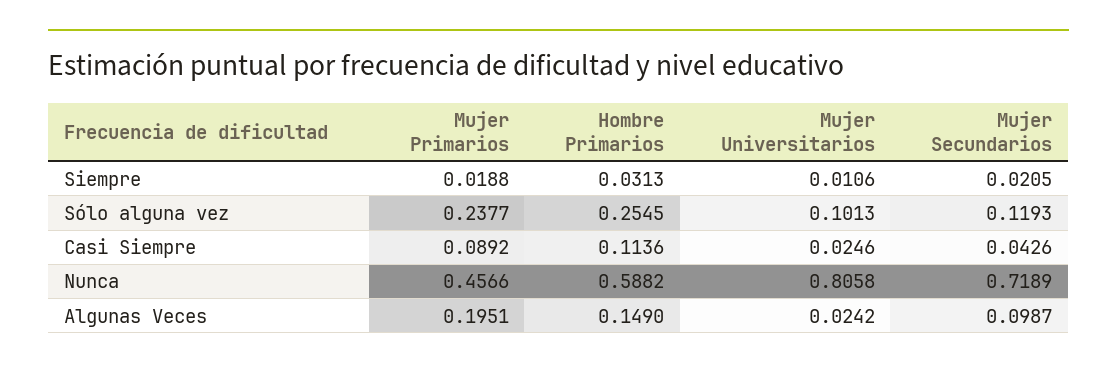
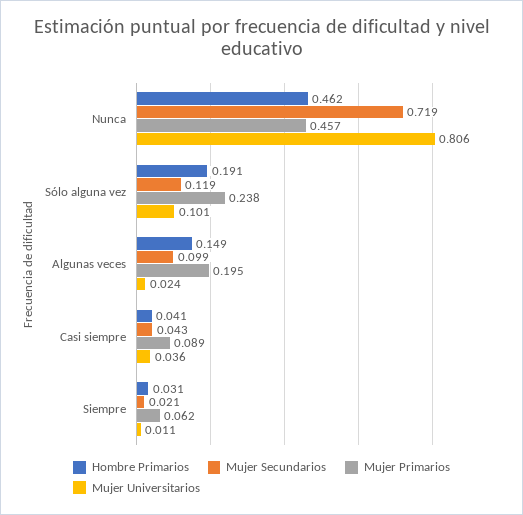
  {
    "Mujer Primarios": {
-     "Siempre": 0.0188,
+     "Siempre": 0.062,
      "Sólo alguna vez": 0.2377,
      "Casi Siempre": 0.0892,
      "Nunca": 0.4566,
      "Algunas Veces": 0.1951
    },
    "Hombre Primarios": {
      "Siempre": 0.0313,
-     "Sólo alguna vez": 0.2545,
+     "Sólo alguna vez": 0.191,
-     "Casi Siempre": 0.1136,
+     "Casi Siempre": 0.041,
-     "Nunca": 0.5882,
+     "Nunca": 0.462,
      "Algunas Veces": 0.149
    },
    "Mujer Universitarios": {
      "Siempre": 0.0106,
      "Sólo alguna vez": 0.1013,
-     "Casi Siempre": 0.0246,
+     "Casi Siempre": 0.036,
      "Nunca": 0.8058,
      "Algunas Veces": 0.0242
    },
    "Mujer Secundarios": {
      "Siempre": 0.0205,
      "Sólo alguna vez": 0.1193,
      "Casi Siempre": 0.0426,
      "Nunca": 0.7189,
      "Algunas Veces": 0.0987
    }
  }

